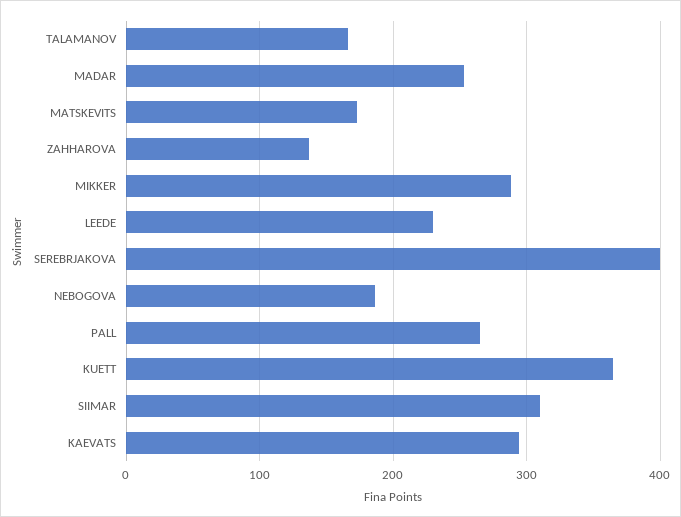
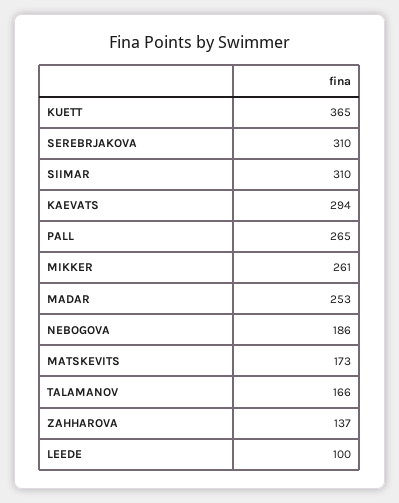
  {
    "TALAMANOV": 166,
    "MADAR": 253,
    "MATSKEVITS": 173,
    "ZAHHAROVA": 137,
-   "MIKKER": 290,
+   "MIKKER": 261,
-   "LEEDE": 230,
+   "LEEDE": 100,
-   "SEREBRJAKOVA": 400,
+   "SEREBRJAKOVA": 310,
    "NEBOGOVA": 186,
    "PALL": 265,
    "KUETT": 365,
    "SIIMAR": 310,
    "KAEVATS": 294
  }

